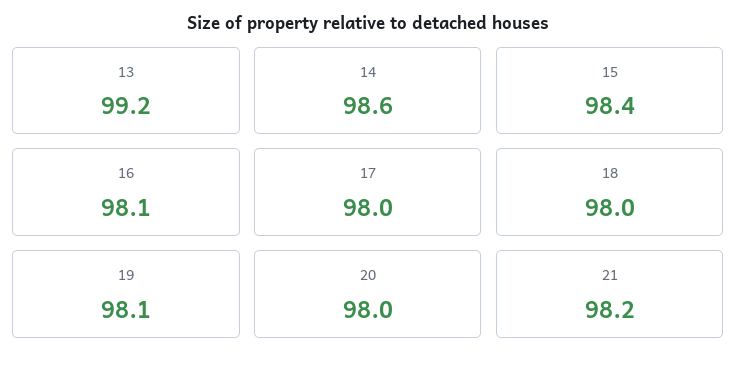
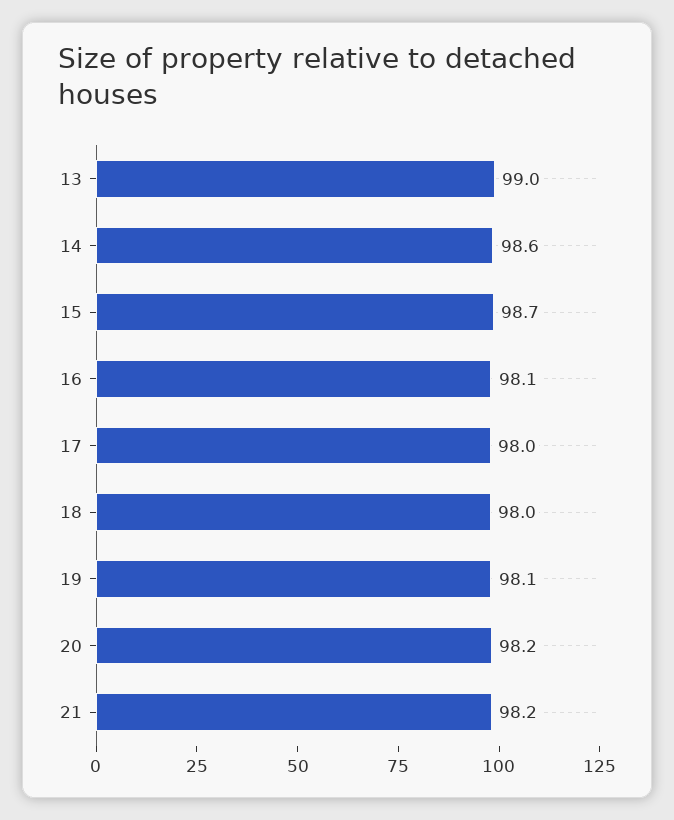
  {
-   "13": 99.2,
+   "13": 99,
    "14": 98.6,
-   "15": 98.4,
+   "15": 98.7,
    "16": 98.1,
    "17": 98,
    "18": 98,
    "19": 98.1,
-   "20": 98,
+   "20": 98.2,
    "21": 98.2
  }

